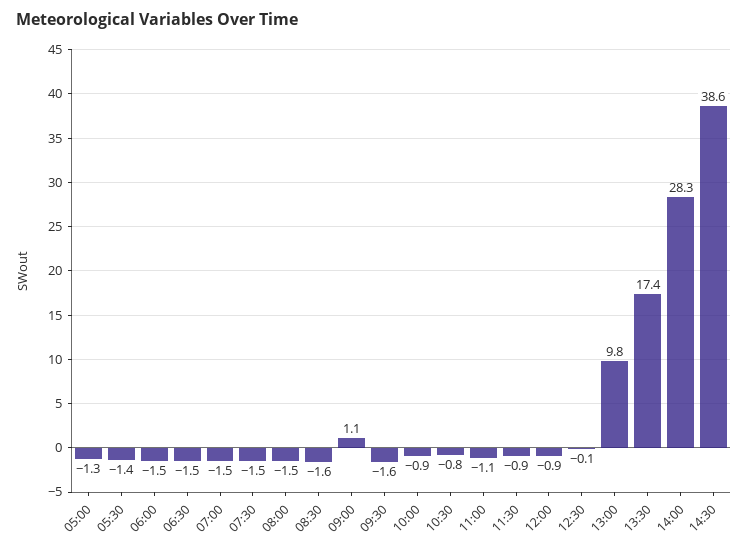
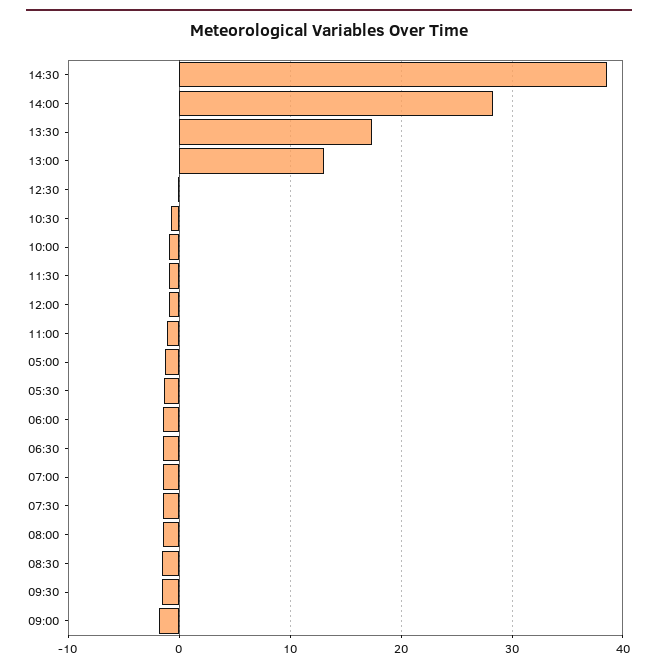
  {
    "05:00": -1.3,
    "05:30": -1.4,
    "06:00": -1.5,
    "06:30": -1.5,
    "07:00": -1.5,
    "07:30": -1.5,
    "08:00": -1.5,
    "08:30": -1.6,
-   "09:00": 1.1,
+   "09:00": -2,
    "09:30": -1.6,
    "10:00": -0.9,
    "10:30": -0.8,
    "11:00": -1.1,
    "11:30": -0.9,
    "12:00": -0.9,
    "12:30": -0.1,
-   "13:00": 9.8,
+   "13:00": 13,
    "13:30": 17.4,
    "14:00": 28.3,
    "14:30": 38.6
  }

